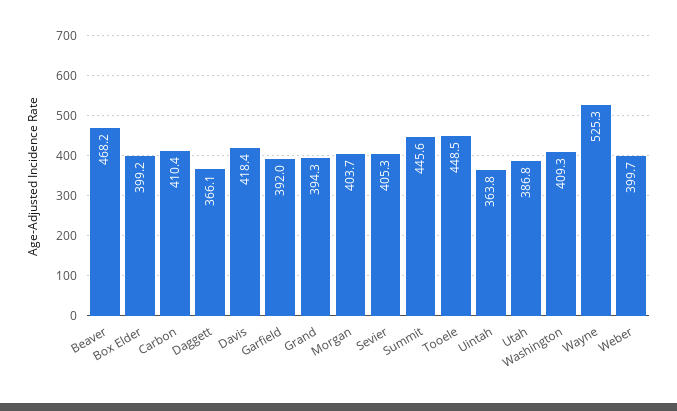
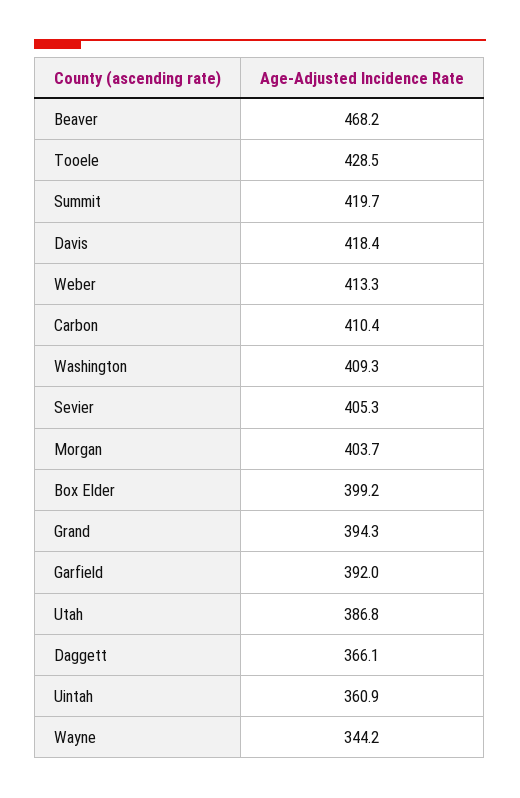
  {
    "Beaver": 468.2,
    "Box Elder": 399.2,
    "Carbon": 410.4,
    "Daggett": 366.1,
    "Davis": 418.4,
    "Garfield": 392,
    "Grand": 394.3,
    "Morgan": 403.7,
    "Sevier": 405.3,
-   "Summit": 445.6,
+   "Summit": 419.7,
-   "Tooele": 448.5,
+   "Tooele": 428.5,
-   "Uintah": 363.8,
+   "Uintah": 360.9,
    "Utah": 386.8,
    "Washington": 409.3,
-   "Wayne": 525.3,
+   "Wayne": 344.2,
-   "Weber": 399.7
+   "Weber": 413.3
  }

